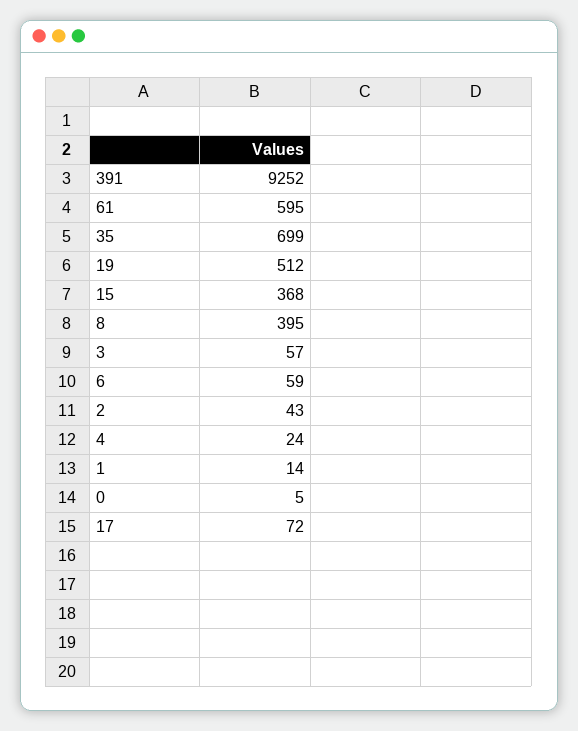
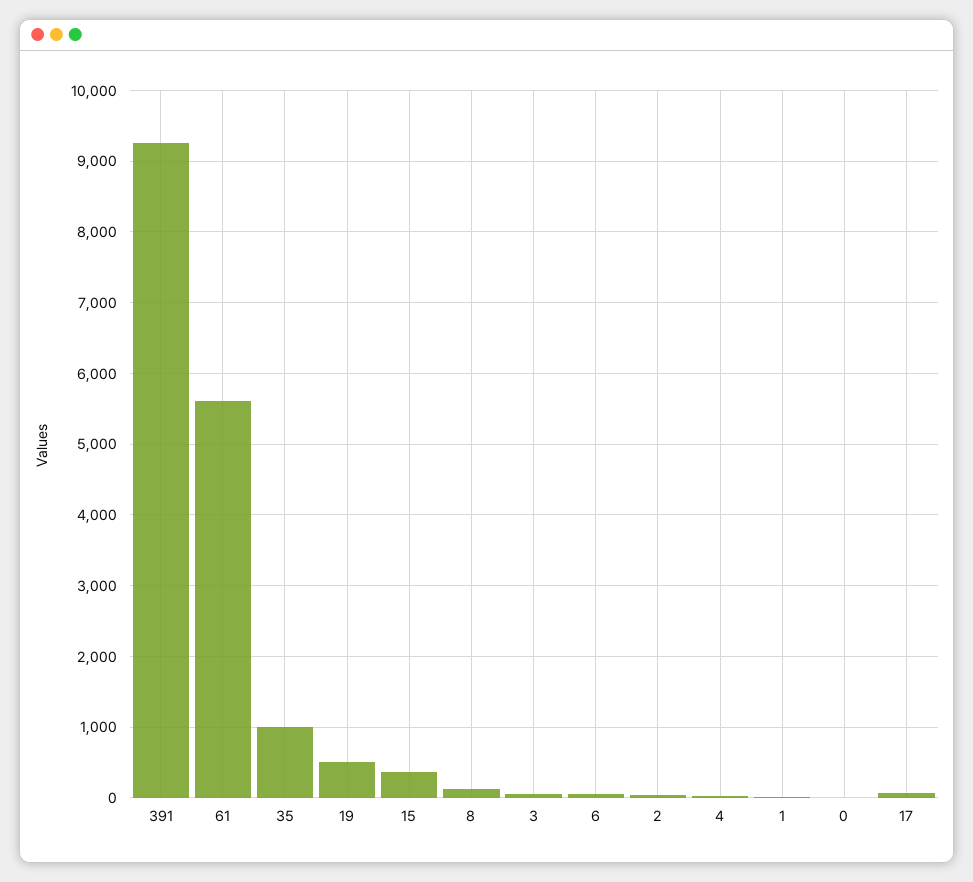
  {
    "391": 9252,
-   "61": 595,
+   "61": 5600,
-   "35": 699,
+   "35": 1000,
    "19": 512,
    "15": 368,
-   "8": 395,
+   "8": 100,
    "3": 57,
    "6": 59,
    "2": 43,
    "4": 24,
    "1": 14,
    "0": 5,
    "17": 72
  }

